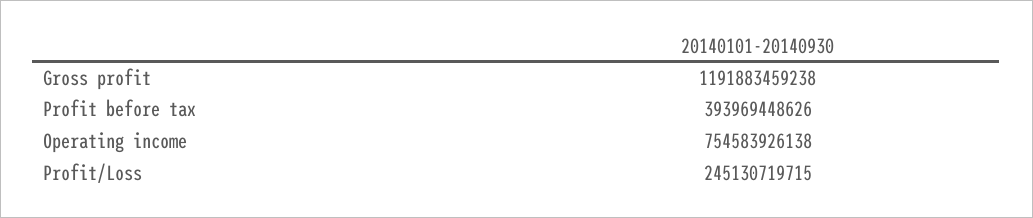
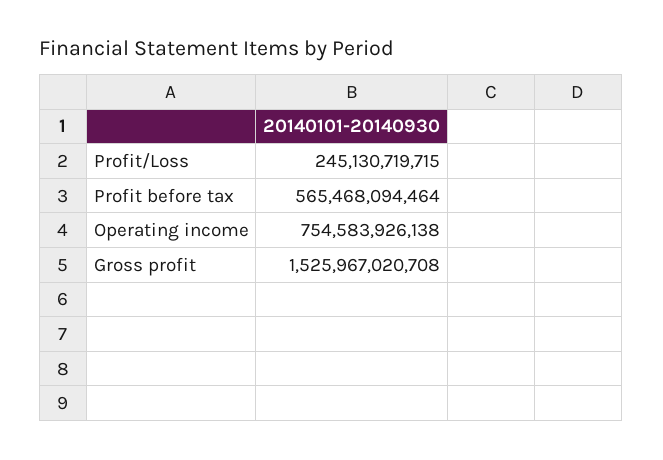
  {
-   "Gross profit": 1191883459238,
+   "Gross profit": 1525967020708,
-   "Profit before tax": 393969448626,
+   "Profit before tax": 565468094464,
    "Operating income": 754583926138,
    "Profit/Loss": 245130719715
  }

